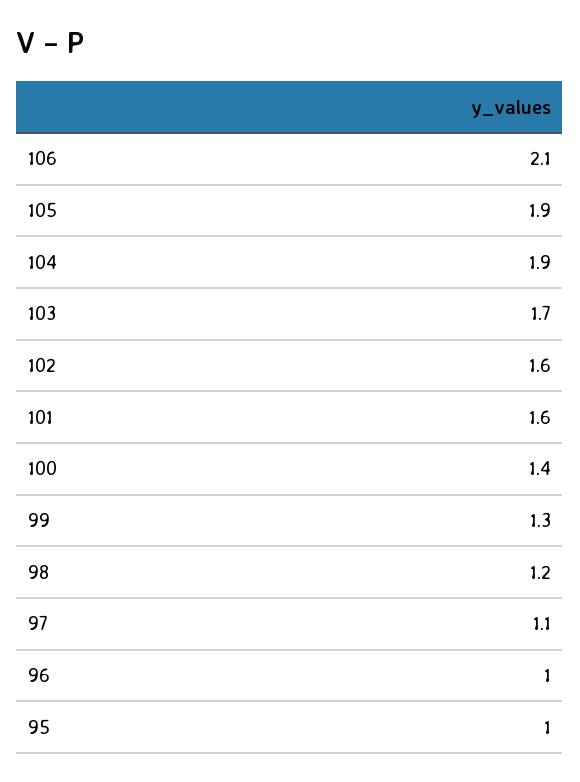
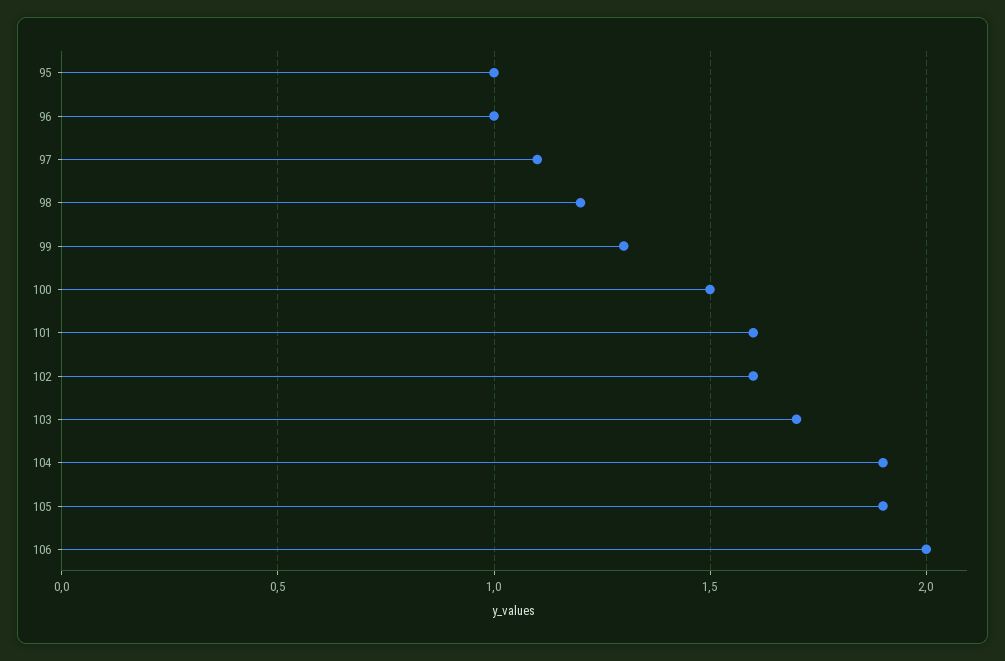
  {
-   "106": 2.1,
+   "106": 2,
    "105": 1.9,
    "104": 1.9,
    "103": 1.7,
    "102": 1.6,
    "101": 1.6,
-   "100": 1.4,
+   "100": 1.5,
    "99": 1.3,
    "98": 1.2,
    "97": 1.1,
    "96": 1,
    "95": 1
  }

